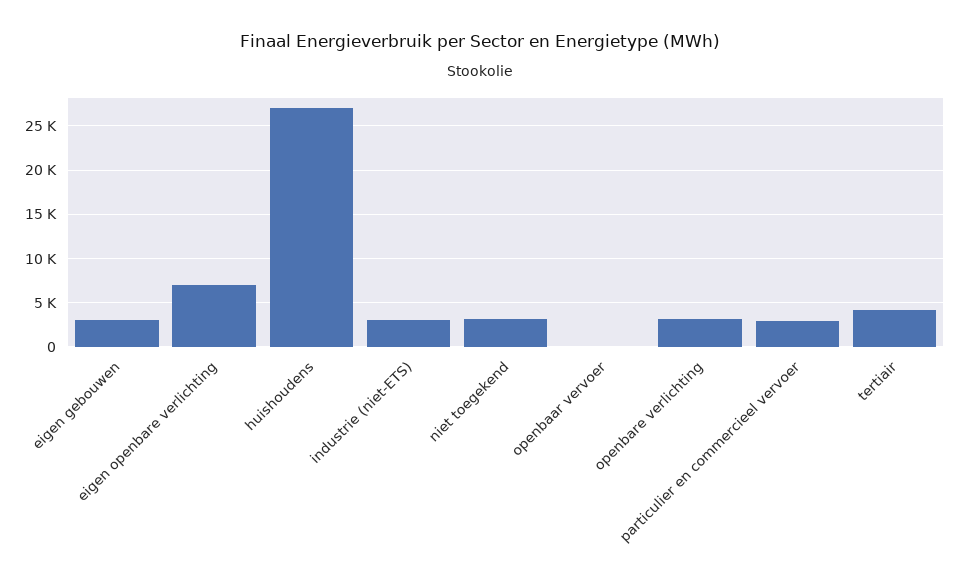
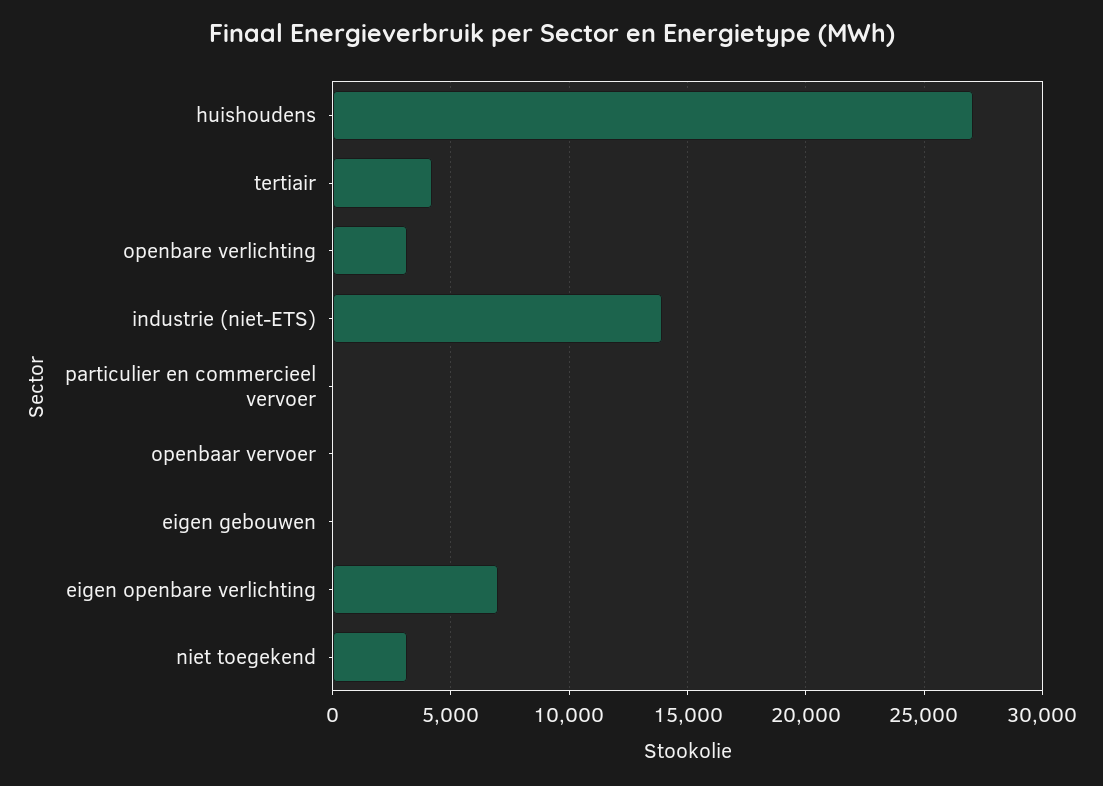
  {
-   "eigen gebouwen": 3000,
+   "eigen gebouwen": 0,
    "eigen openbare verlichting": 7000,
    "huishoudens": 27000,
-   "industrie (niet-ETS)": 3000,
+   "industrie (niet-ETS)": 14000,
    "niet toegekend": 3000,
    "openbaar vervoer": 0,
    "openbare verlichting": 3000,
-   "particulier en commercieel vervoer": 3000,
+   "particulier en commercieel vervoer": 0,
    "tertiair": 4000
  }

